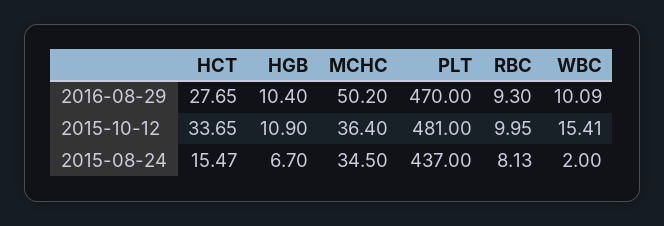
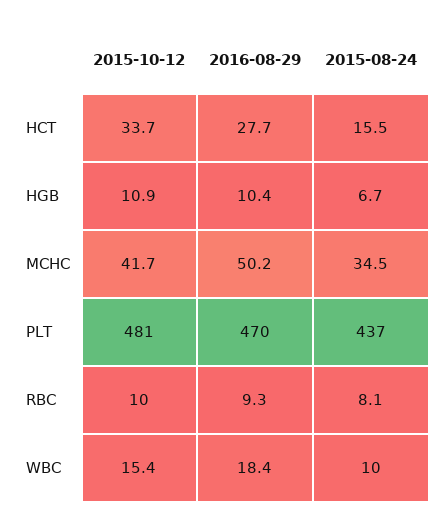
  {
    "HCT": {
      "2016-08-29": 27.65,
      "2015-10-12": 33.65,
      "2015-08-24": 15.47
    },
    "HGB": {
      "2016-08-29": 10.4,
      "2015-10-12": 10.9,
      "2015-08-24": 6.7
    },
    "MCHC": {
      "2016-08-29": 50.2,
-     "2015-10-12": 36.4,
+     "2015-10-12": 41.7,
      "2015-08-24": 34.5
    },
    "PLT": {
      "2016-08-29": 470,
      "2015-10-12": 481,
      "2015-08-24": 437
    },
    "RBC": {
      "2016-08-29": 9.3,
      "2015-10-12": 9.95,
      "2015-08-24": 8.13
    },
    "WBC": {
-     "2016-08-29": 10.09,
+     "2016-08-29": 18.4,
      "2015-10-12": 15.41,
-     "2015-08-24": 2
+     "2015-08-24": 10
    }
  }

